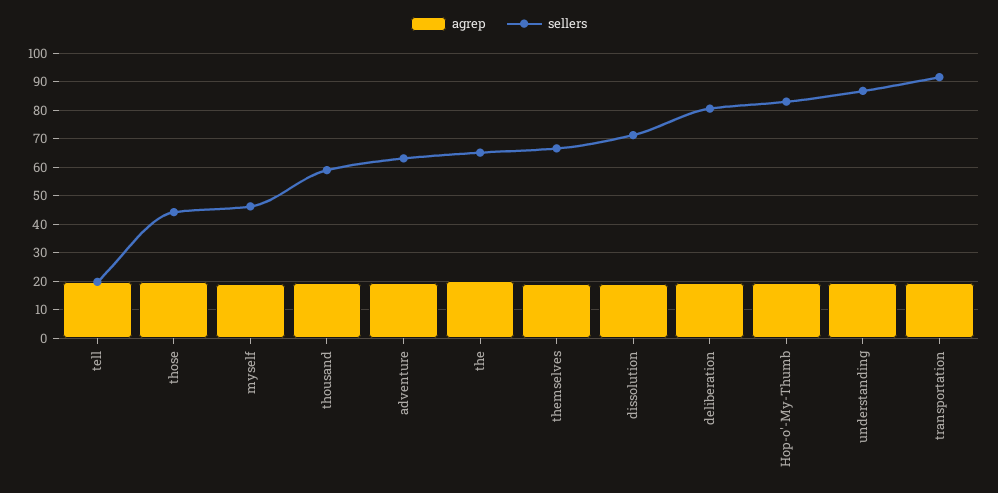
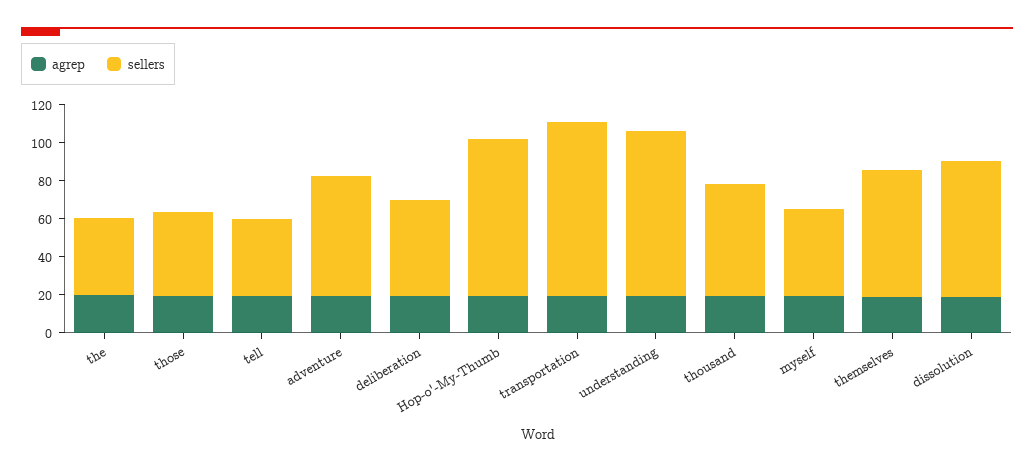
  {
    "agrep": {
      "tell": 20,
      "those": 20,
      "myself": 20,
      "thousand": 20,
      "adventure": 20,
      "the": 20,
      "themselves": 20,
      "dissolution": 20,
      "deliberation": 20,
      "Hop-o'-My-Thumb": 20,
      "understanding": 20,
      "transportation": 20
    },
    "sellers": {
-     "tell": 20,
+     "tell": 40,
      "those": 45,
      "myself": 45,
      "thousand": 60,
      "adventure": 62.5,
-     "the": 65,
+     "the": 40,
      "themselves": 67.5,
      "dissolution": 72.5,
-     "deliberation": 80,
+     "deliberation": 50,
      "Hop-o'-My-Thumb": 82.5,
      "understanding": 87.5,
      "transportation": 92.5
    }
  }

